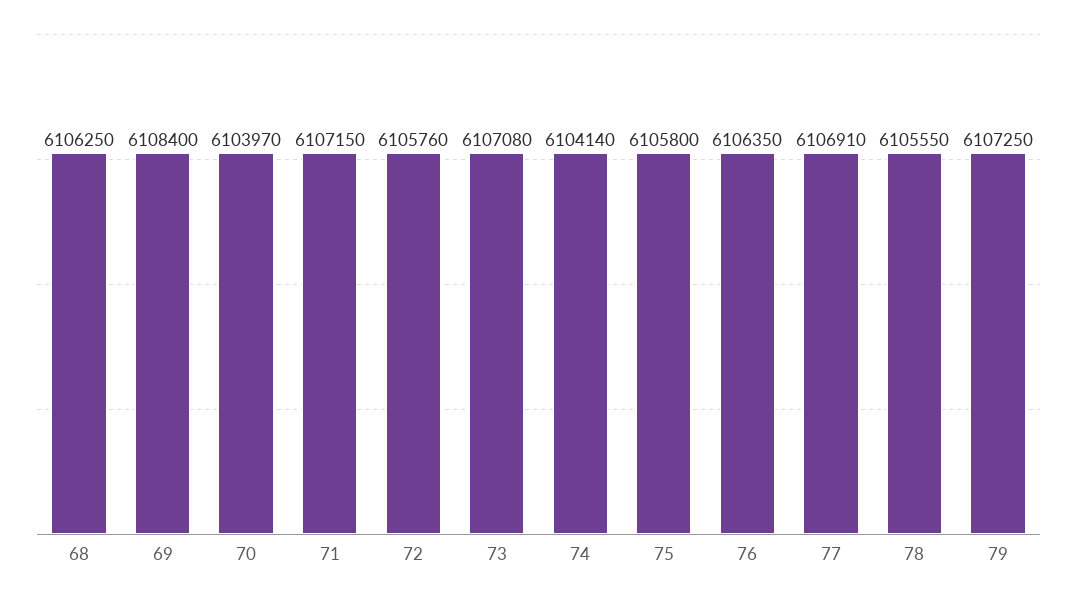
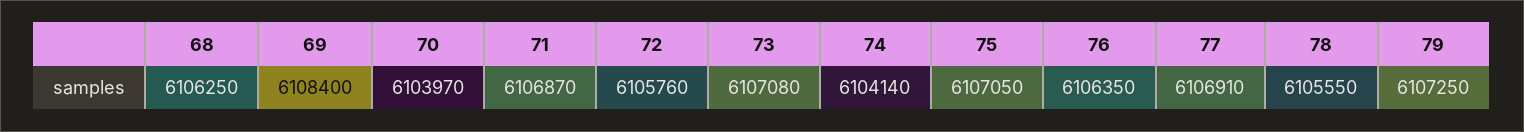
  {
    "68": 6106250,
    "69": 6108400,
    "70": 6103970,
-   "71": 6107150,
+   "71": 6106870,
    "72": 6105760,
    "73": 6107080,
    "74": 6104140,
-   "75": 6105800,
+   "75": 6107050,
    "76": 6106350,
    "77": 6106910,
    "78": 6105550,
    "79": 6107250
  }

